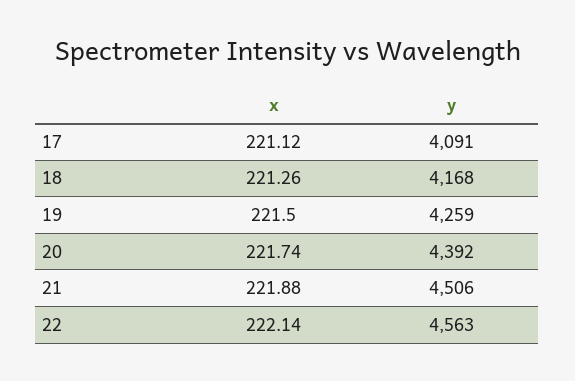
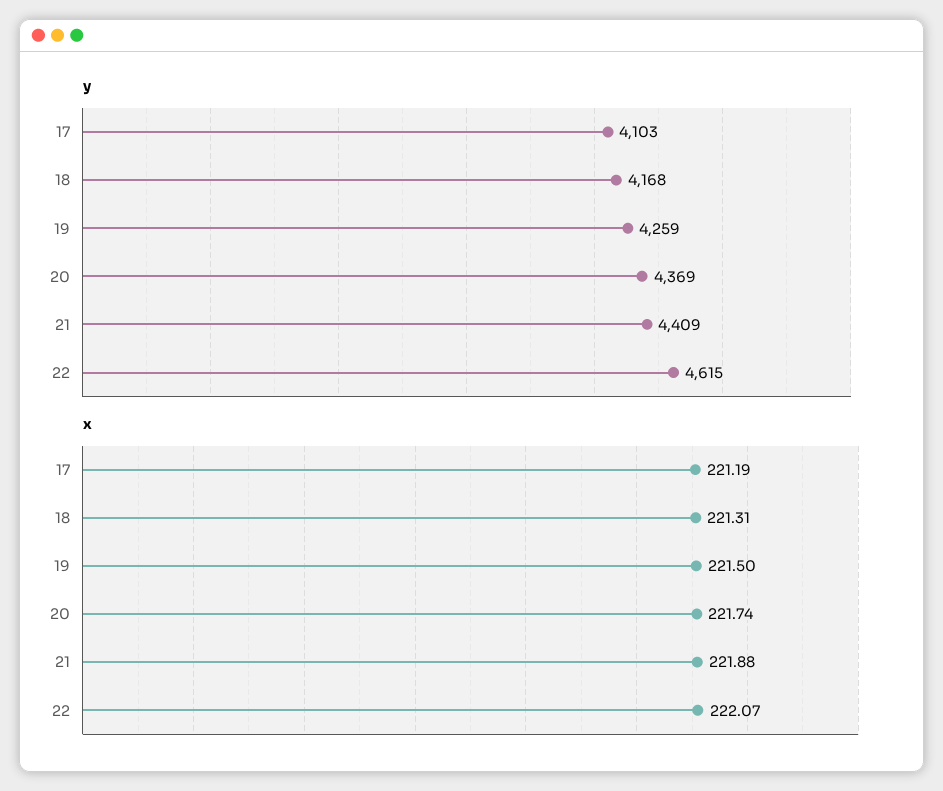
  {
    "x": {
-     "17": 221.12,
+     "17": 221.19,
-     "18": 221.26,
+     "18": 221.31,
      "19": 221.5,
      "20": 221.74,
      "21": 221.88,
-     "22": 222.14
+     "22": 222.07
    },
    "y": {
-     "17": 4091,
+     "17": 4103,
      "18": 4168,
      "19": 4259,
-     "20": 4392,
+     "20": 4369,
-     "21": 4506,
+     "21": 4409,
-     "22": 4563
+     "22": 4615
    }
  }

